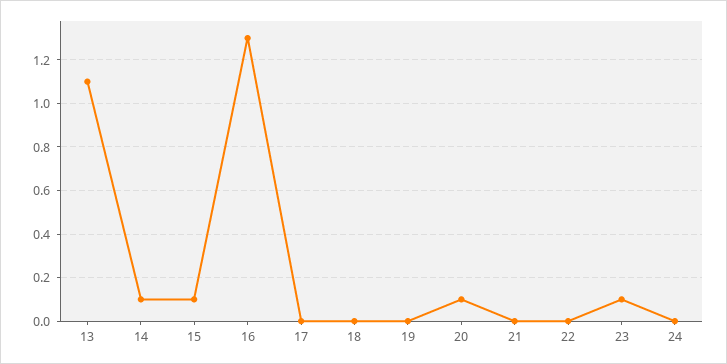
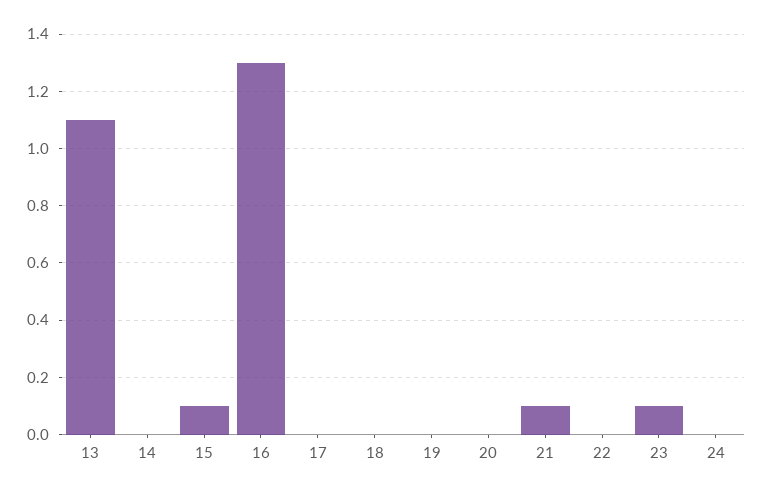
  {
    "13": 1.1,
-   "14": 0.1,
+   "14": 0,
    "15": 0.1,
    "16": 1.3,
    "17": 0,
    "18": 0,
    "19": 0,
-   "20": 0.1,
+   "20": 0,
-   "21": 0,
+   "21": 0.1,
    "22": 0,
    "23": 0.1,
    "24": 0
  }

